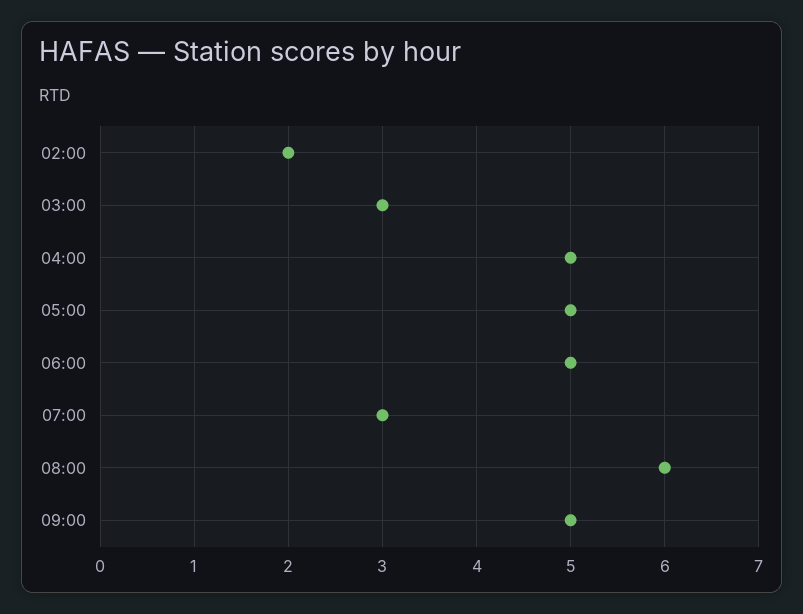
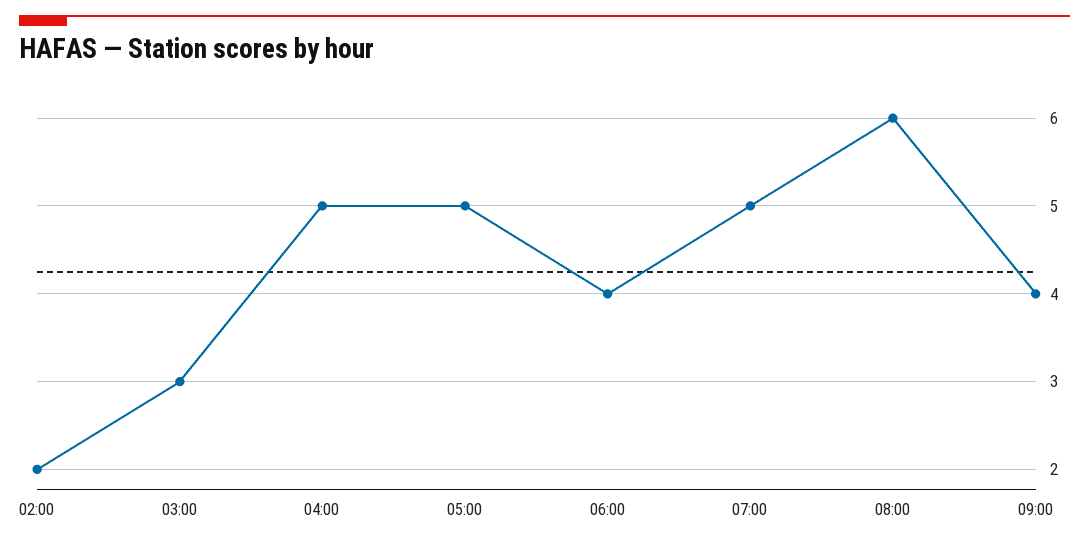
  {
    "02:00": 2,
    "03:00": 3,
    "04:00": 5,
    "05:00": 5,
-   "06:00": 5,
+   "06:00": 4,
-   "07:00": 3,
+   "07:00": 5,
    "08:00": 6,
-   "09:00": 5
+   "09:00": 4
  }

